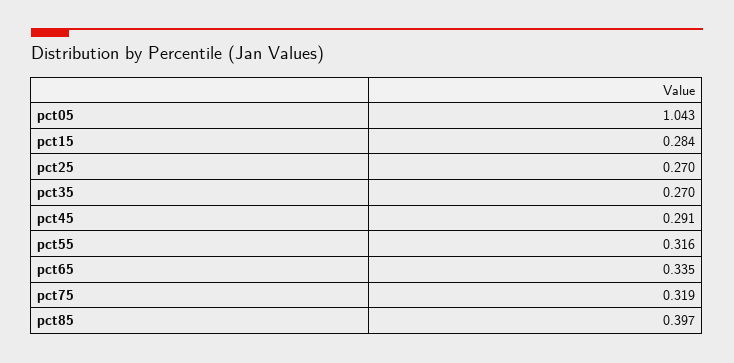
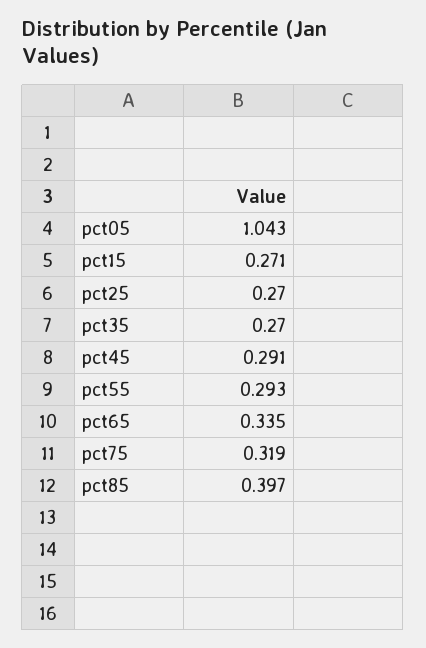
  {
    "pct05": 1.043,
-   "pct15": 0.284,
+   "pct15": 0.271,
    "pct25": 0.27,
    "pct35": 0.27,
    "pct45": 0.291,
-   "pct55": 0.316,
+   "pct55": 0.293,
    "pct65": 0.335,
    "pct75": 0.319,
    "pct85": 0.397
  }

